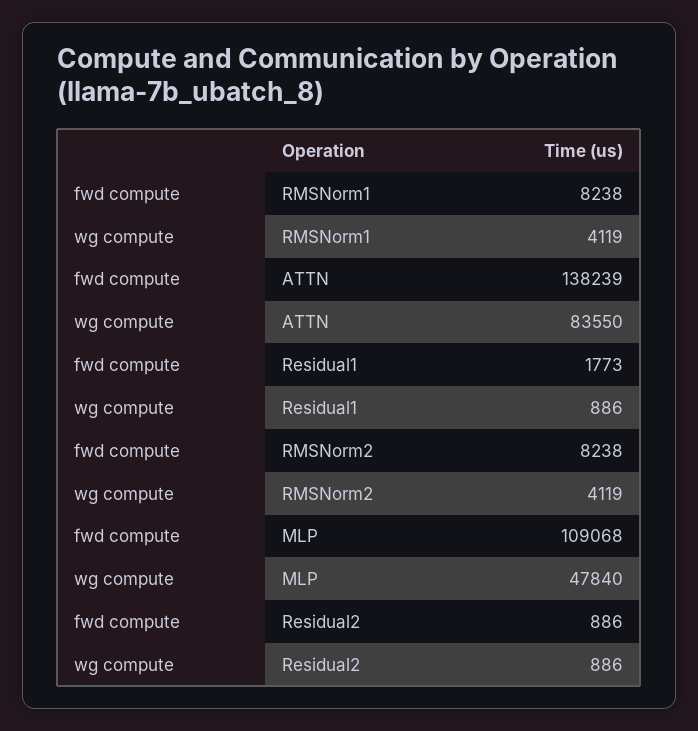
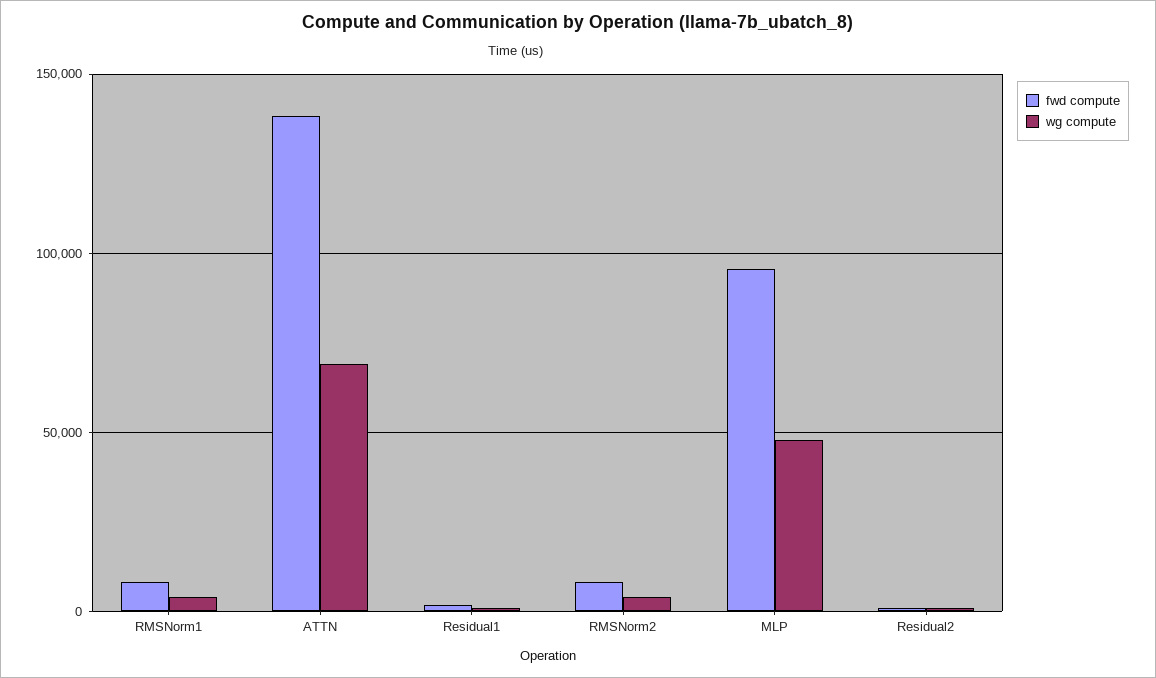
  {
    "fwd compute": {
      "RMSNorm1": 8238,
      "ATTN": 138239,
      "Residual1": 1773,
      "RMSNorm2": 8238,
-     "MLP": 109068,
+     "MLP": 95000,
      "Residual2": 886
    },
    "wg compute": {
      "RMSNorm1": 4119,
-     "ATTN": 83550,
+     "ATTN": 70000,
      "Residual1": 886,
      "RMSNorm2": 4119,
      "MLP": 47840,
      "Residual2": 886
    }
  }

